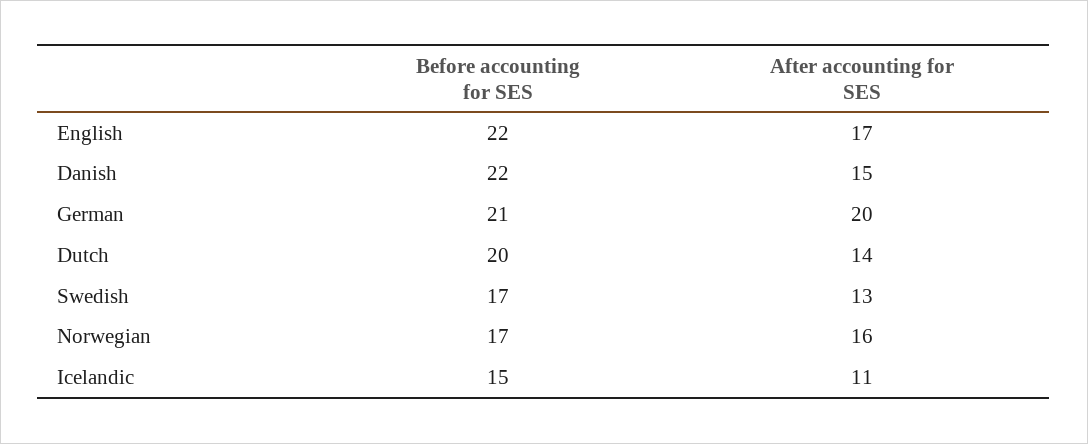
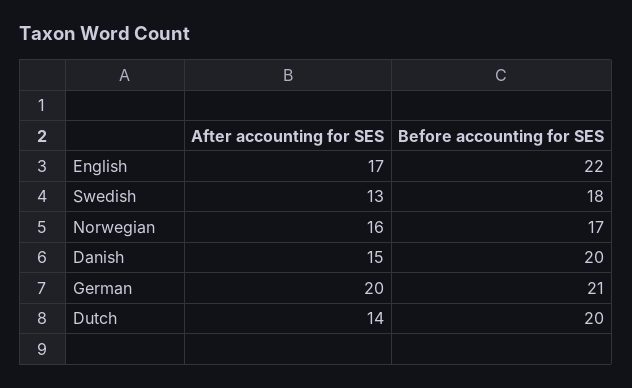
  {
    "Before accounting for SES": {
      "English": 22,
-     "Danish": 22,
+     "Danish": 20,
      "German": 21,
      "Dutch": 20,
-     "Swedish": 17,
+     "Swedish": 18,
-     "Norwegian": 17,
+     "Norwegian": 17
-     "Icelandic": 15
    },
    "After accounting for SES": {
      "English": 17,
      "Danish": 15,
      "German": 20,
      "Dutch": 14,
      "Swedish": 13,
-     "Norwegian": 16,
+     "Norwegian": 16
-     "Icelandic": 11
    }
  }

